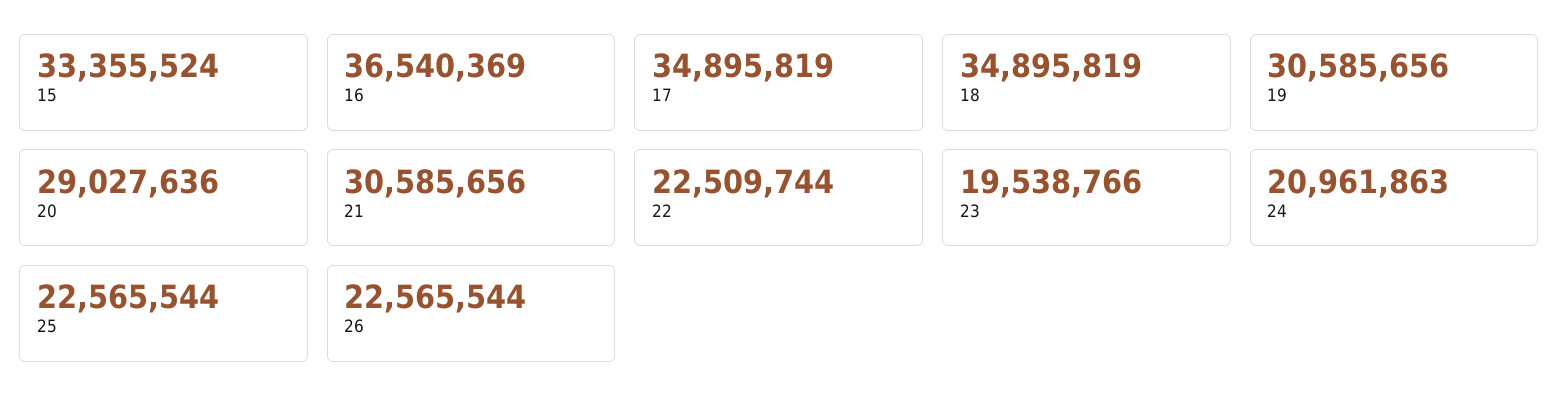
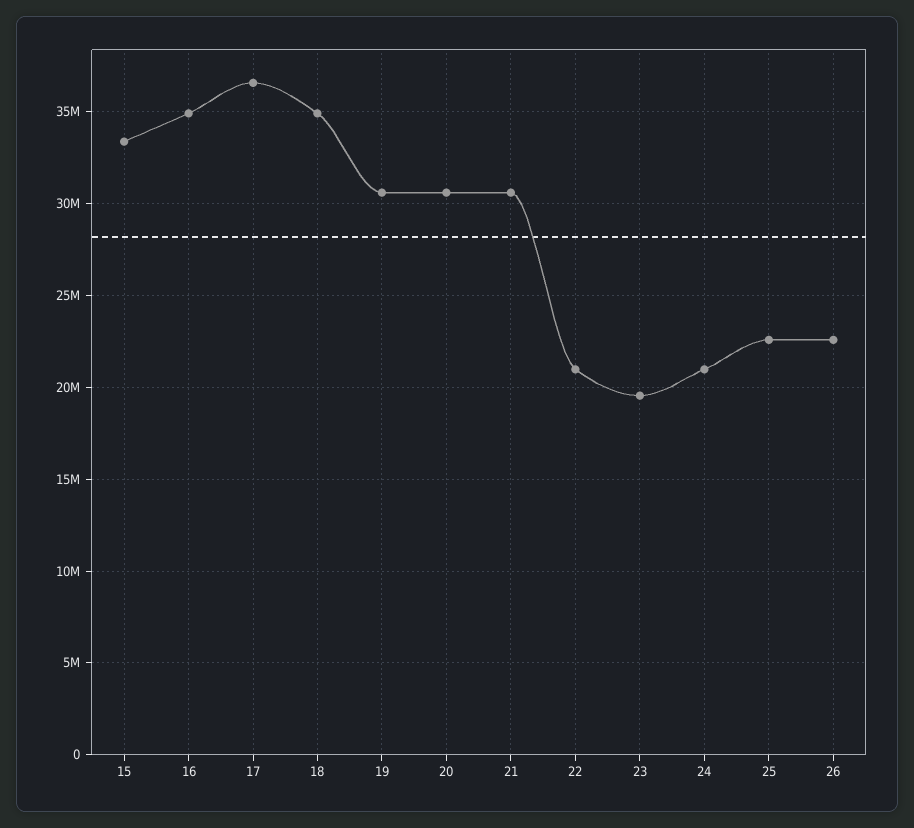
  {
    "15": 33355524,
-   "16": 36540369,
+   "16": 35000000,
-   "17": 34895819,
+   "17": 36500000,
    "18": 34895819,
    "19": 30585656,
-   "20": 29027636,
+   "20": 30500000,
    "21": 30585656,
-   "22": 22509744,
+   "22": 21000000,
    "23": 19538766,
    "24": 20961863,
    "25": 22565544,
    "26": 22565544
  }

